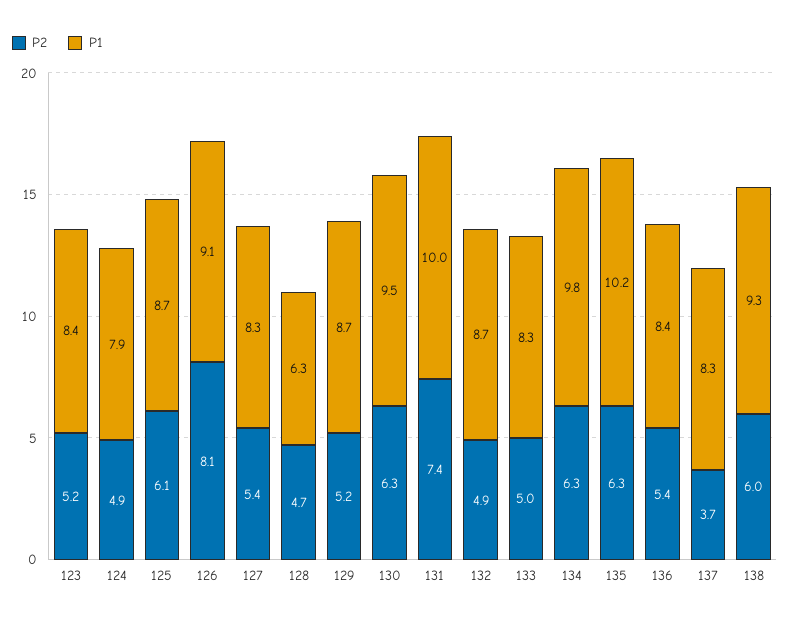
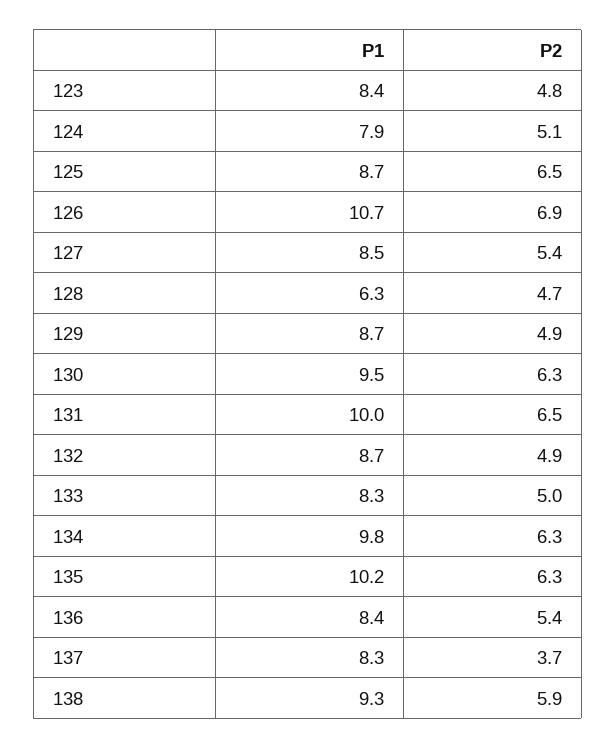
  {
    "P2": {
-     "123": 5.2,
+     "123": 4.8,
-     "124": 4.9,
+     "124": 5.1,
-     "125": 6.1,
+     "125": 6.5,
-     "126": 8.1,
+     "126": 6.9,
      "127": 5.4,
      "128": 4.7,
-     "129": 5.2,
+     "129": 4.9,
      "130": 6.3,
-     "131": 7.4,
+     "131": 6.5,
      "132": 4.9,
      "133": 5,
      "134": 6.3,
      "135": 6.3,
      "136": 5.4,
      "137": 3.7,
-     "138": 6
+     "138": 5.9
    },
    "P1": {
      "123": 8.4,
      "124": 7.9,
      "125": 8.7,
-     "126": 9.1,
+     "126": 10.7,
-     "127": 8.3,
+     "127": 8.5,
      "128": 6.3,
      "129": 8.7,
      "130": 9.5,
      "131": 10,
      "132": 8.7,
      "133": 8.3,
      "134": 9.8,
      "135": 10.2,
      "136": 8.4,
      "137": 8.3,
      "138": 9.3
    }
  }

